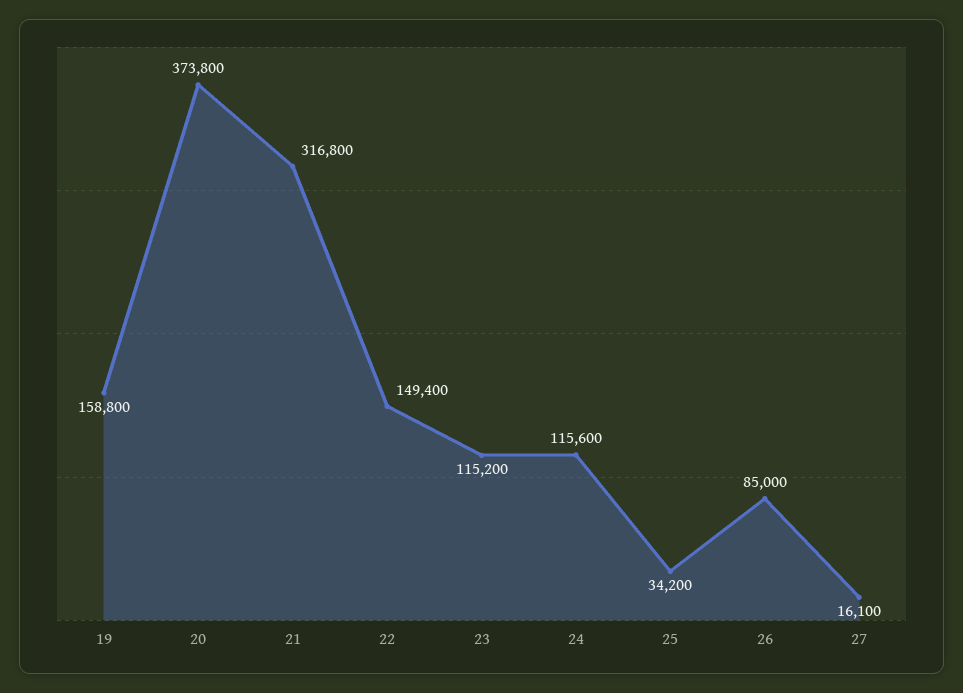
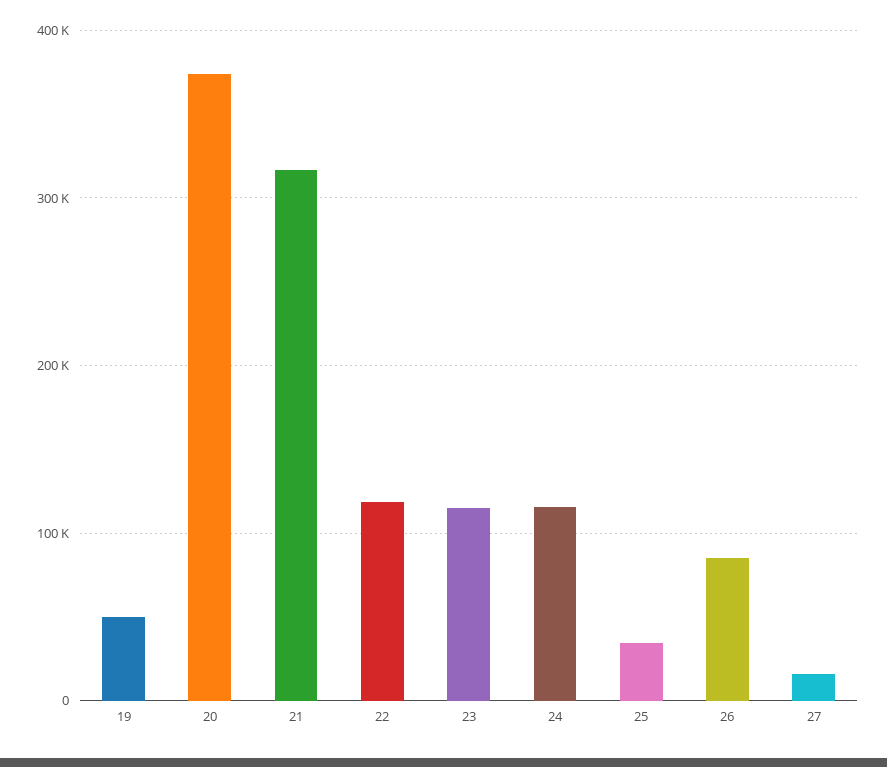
  {
-   "19": 158800,
+   "19": 50000,
    "20": 373800,
    "21": 316800,
-   "22": 149400,
+   "22": 120000,
    "23": 115200,
    "24": 115600,
    "25": 34200,
    "26": 85000,
    "27": 16100
  }

